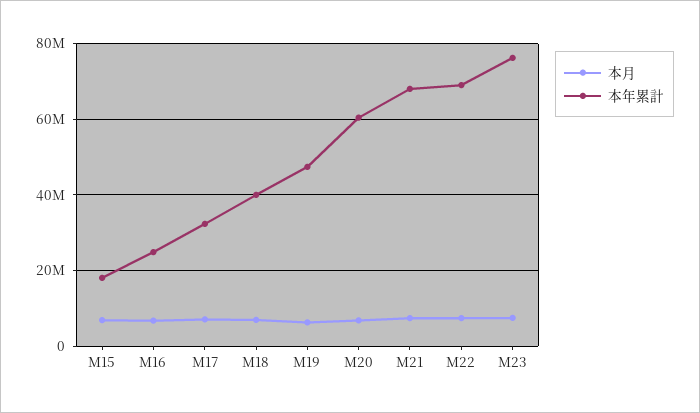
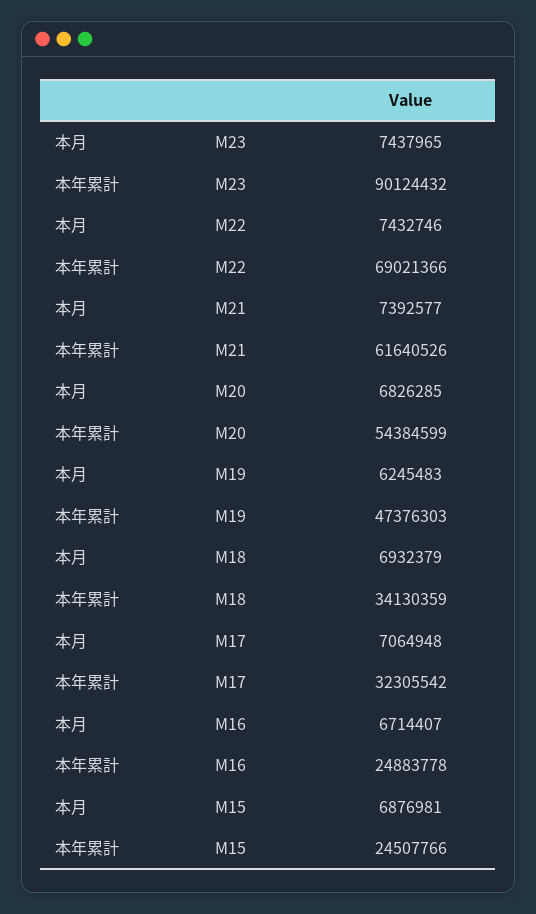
  {
    "本月": {
      "M15": 6876981,
      "M16": 6714407,
      "M17": 7064948,
      "M18": 6932379,
      "M19": 6245483,
      "M20": 6826285,
      "M21": 7392577,
      "M22": 7432746,
      "M23": 7437965
    },
    "本年累計": {
-     "M15": 18000000,
+     "M15": 24507766,
      "M16": 24883778,
      "M17": 32305542,
-     "M18": 40000000,
+     "M18": 34130359,
      "M19": 47376303,
-     "M20": 60000000,
+     "M20": 54384599,
-     "M21": 68000000,
+     "M21": 61640526,
      "M22": 69021366,
-     "M23": 76000000
+     "M23": 90124432
    }
  }

